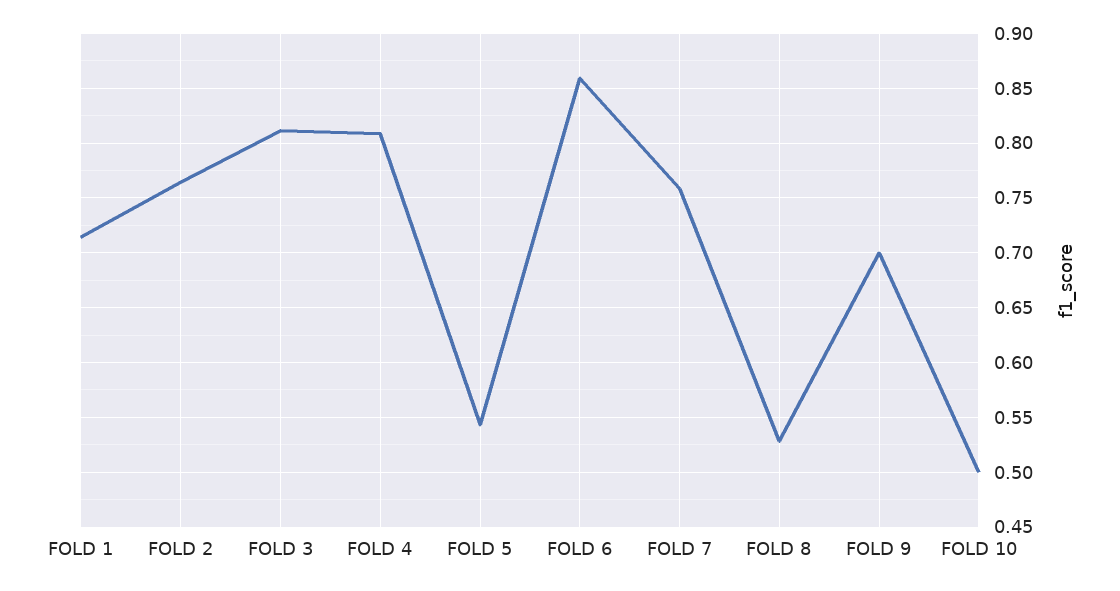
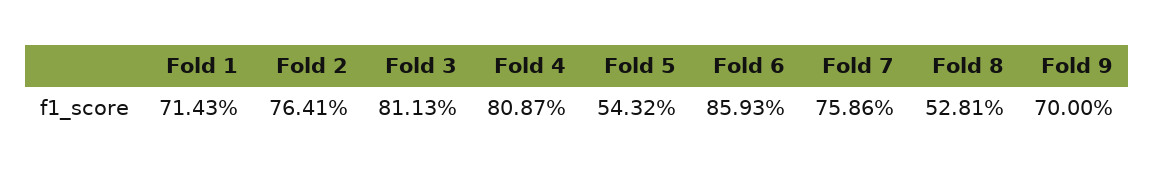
  {
    "FOLD 1": 0.7143,
    "FOLD 2": 0.7641,
    "FOLD 3": 0.8113,
    "FOLD 4": 0.8087,
    "FOLD 5": 0.5432,
    "FOLD 6": 0.8593,
    "FOLD 7": 0.7586,
    "FOLD 8": 0.5281,
-   "FOLD 9": 0.7,
+   "FOLD 9": 0.7
-   "FOLD 10": 0.5
  }

